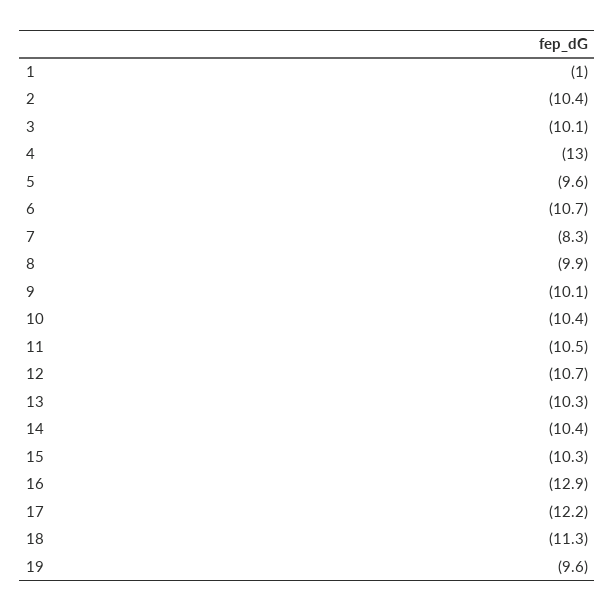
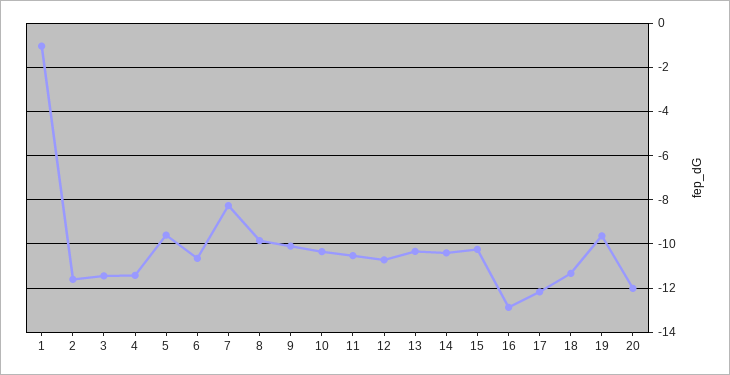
  {
    "1": -1,
-   "2": -10.4,
+   "2": -11.5,
-   "3": -10.1,
+   "3": -11.5,
-   "4": -13,
+   "4": -11.5,
    "5": -9.6,
    "6": -10.7,
    "7": -8.3,
    "8": -9.9,
    "9": -10.1,
    "10": -10.4,
    "11": -10.5,
    "12": -10.7,
    "13": -10.3,
    "14": -10.4,
    "15": -10.3,
    "16": -12.9,
    "17": -12.2,
    "18": -11.3,
-   "19": -9.6
+   "19": -9.6,
+   "20": -12
  }

